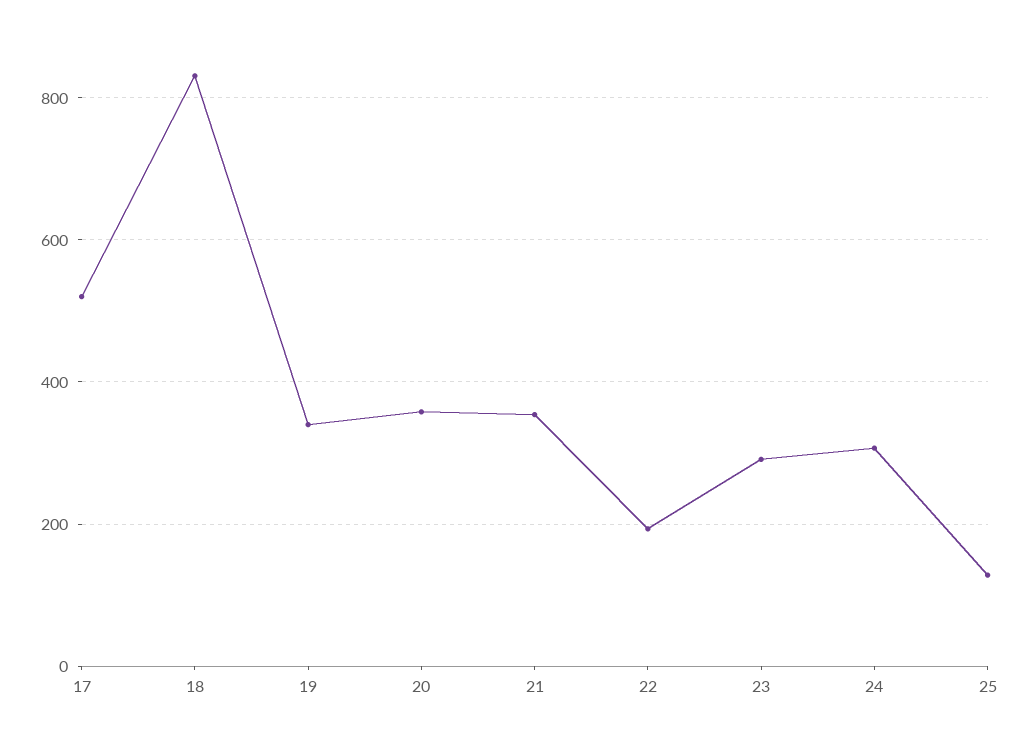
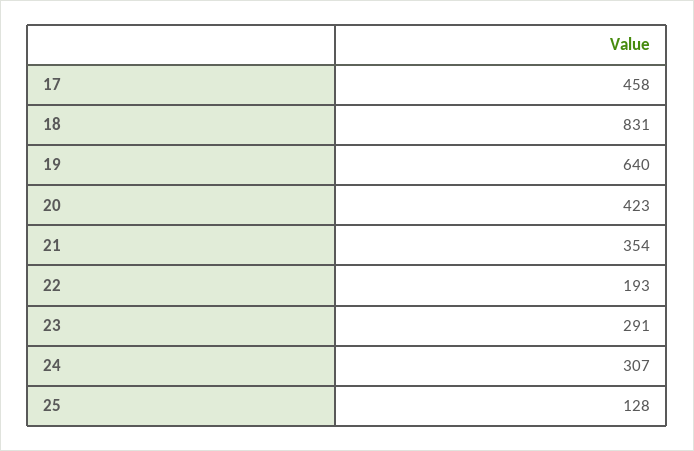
  {
-   "17": 520,
+   "17": 458,
    "18": 831,
-   "19": 340,
+   "19": 640,
-   "20": 360,
+   "20": 423,
    "21": 354,
    "22": 193,
    "23": 291,
    "24": 307,
    "25": 128
  }

